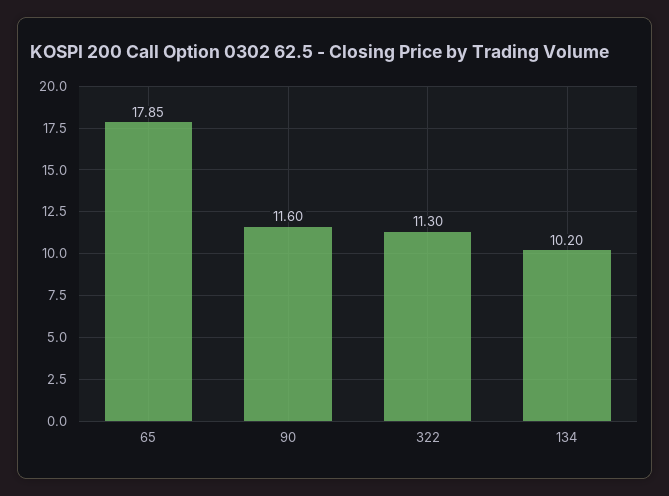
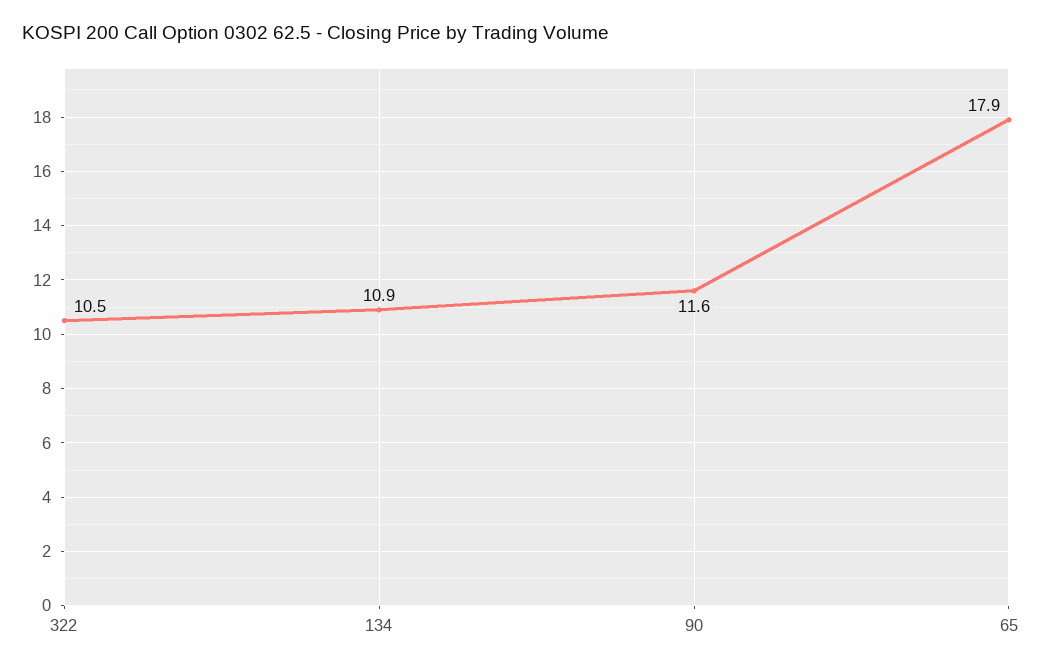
  {
    "65": 17.85,
    "90": 11.6,
-   "322": 11.3,
+   "322": 10.5,
-   "134": 10.2
+   "134": 10.9
  }

